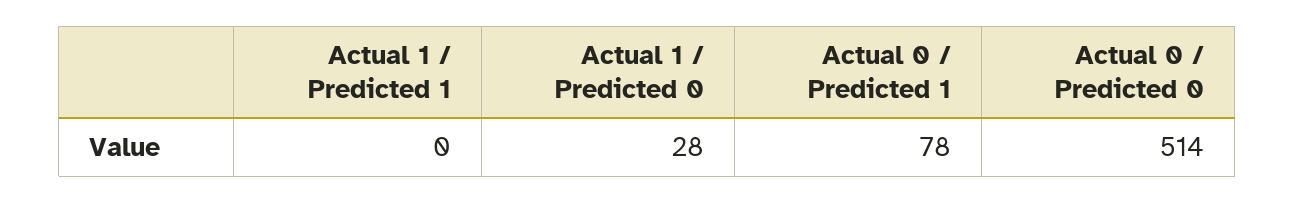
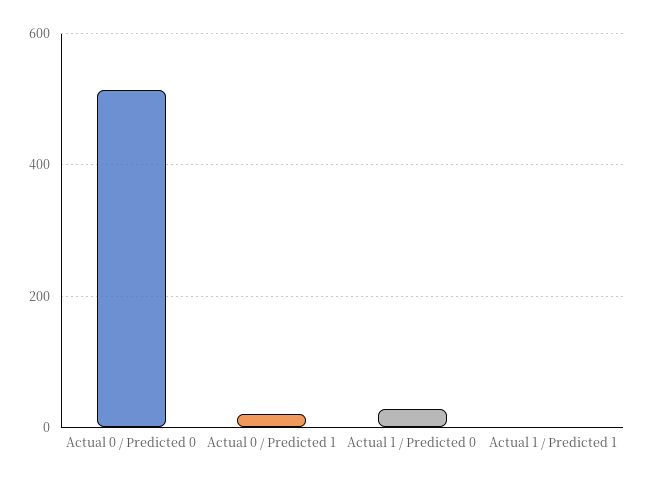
  {
    "Actual 1 / Predicted 1": 0,
    "Actual 1 / Predicted 0": 28,
-   "Actual 0 / Predicted 1": 78,
+   "Actual 0 / Predicted 1": 20,
    "Actual 0 / Predicted 0": 514
  }

